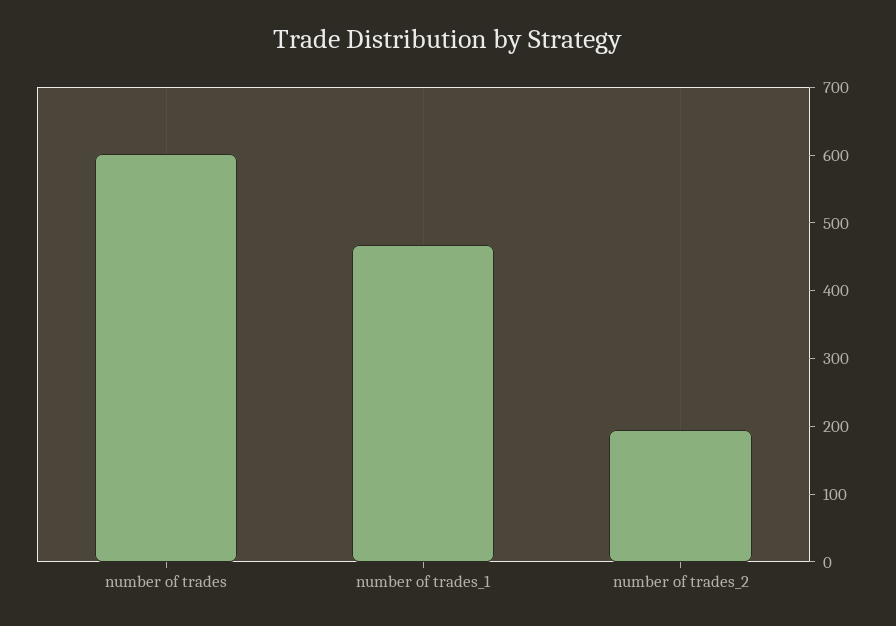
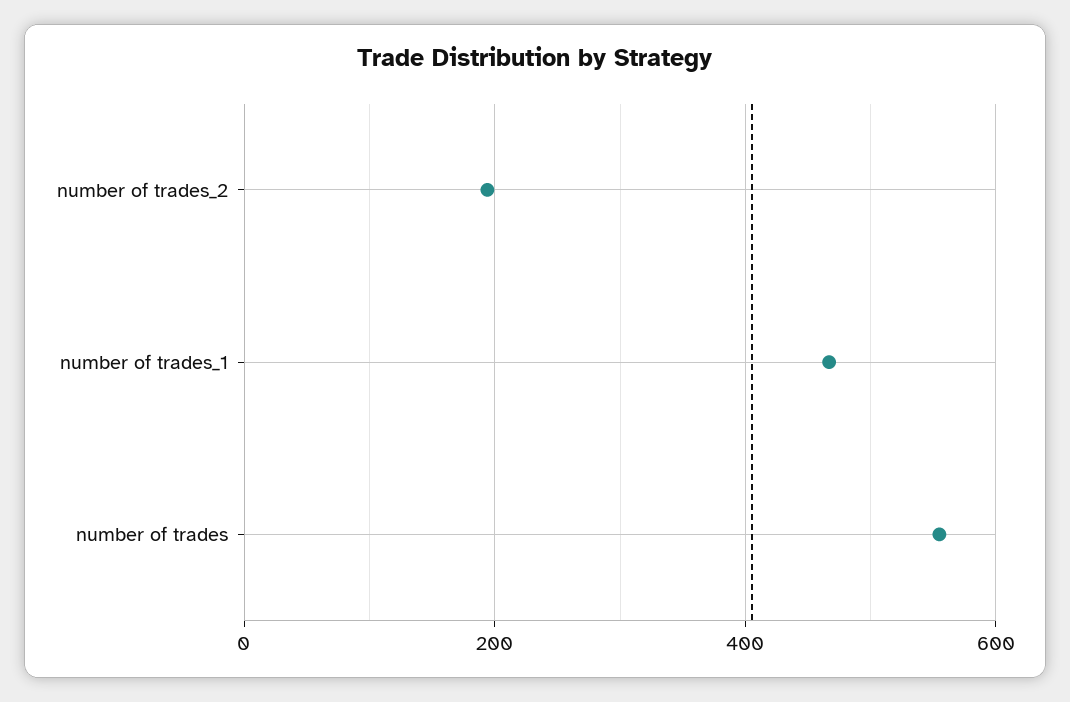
  {
-   "number of trades": 600,
+   "number of trades": 560,
    "number of trades_1": 460,
    "number of trades_2": 200
  }

